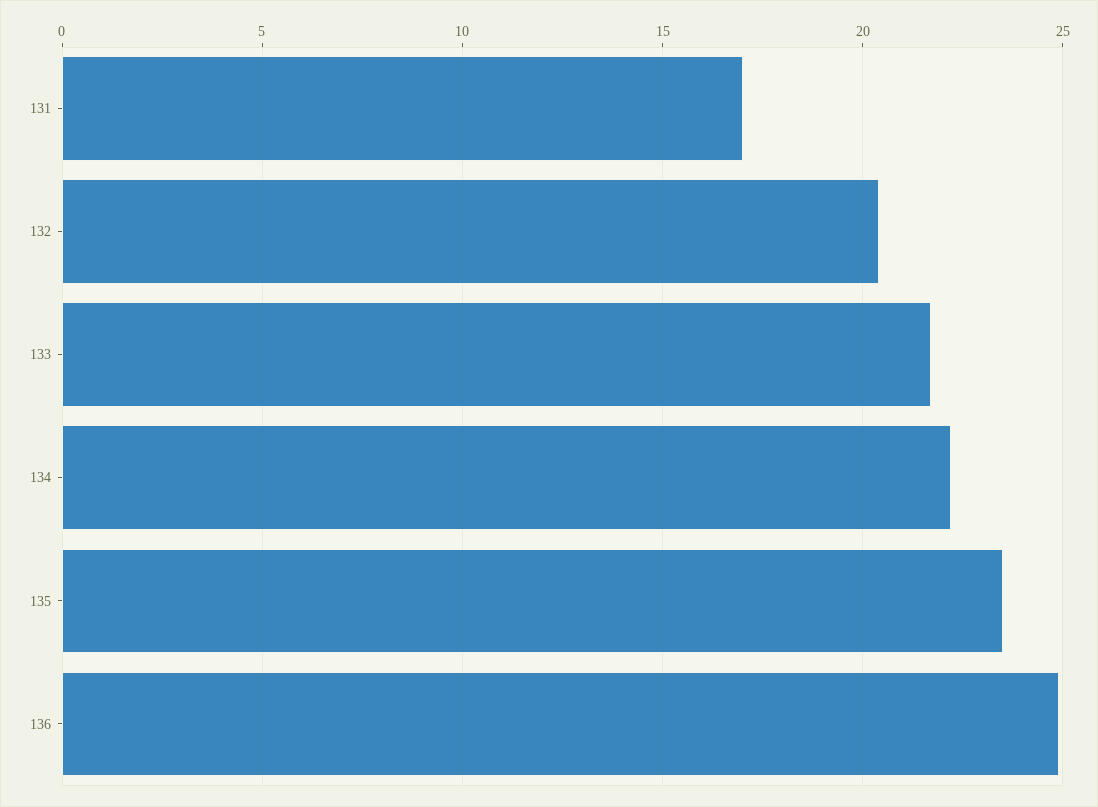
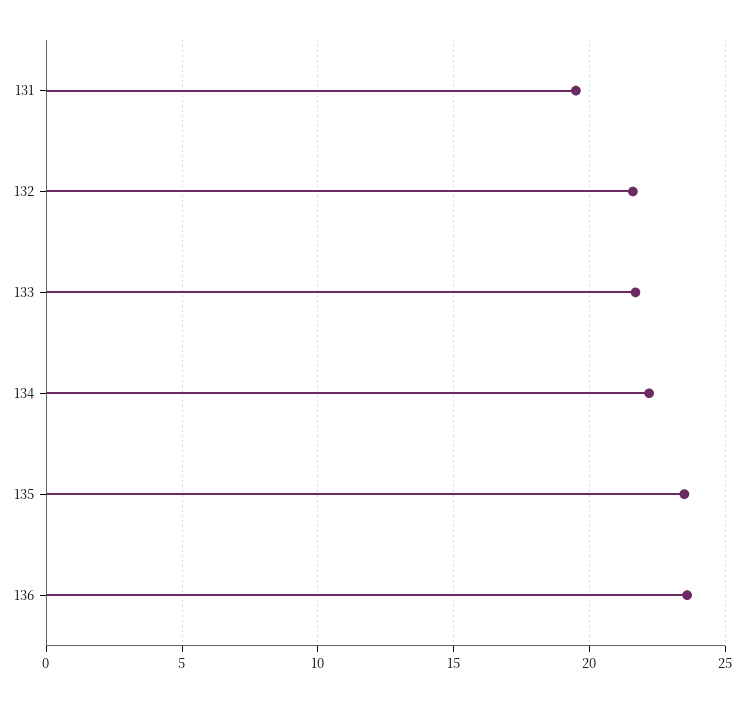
  {
-   "131": 17,
+   "131": 19.5,
-   "132": 20.5,
+   "132": 21.5,
    "133": 21.5,
    "134": 22,
    "135": 23.5,
-   "136": 25
+   "136": 23.5
  }

